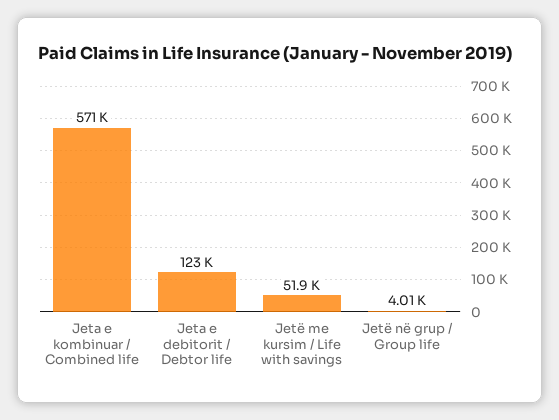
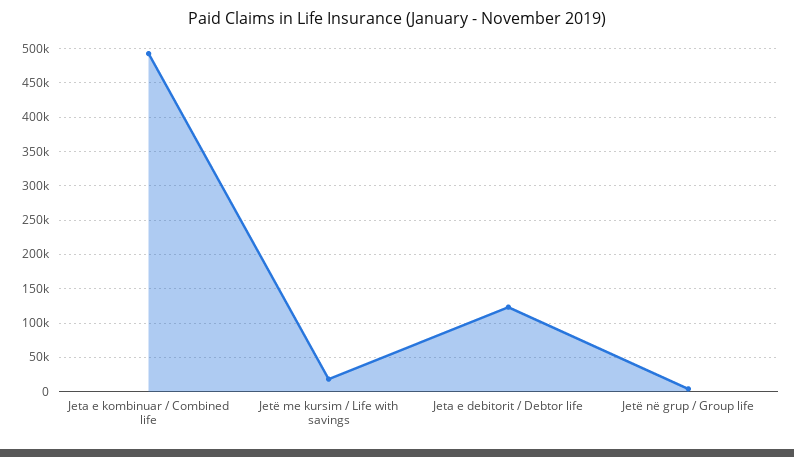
  {
-   "Jeta e kombinuar / Combined life": 571000,
+   "Jeta e kombinuar / Combined life": 490000,
    "Jeta e debitorit / Debtor life": 123000,
-   "Jetë me kursim / Life with savings": 51900,
+   "Jetë me kursim / Life with savings": 20000,
    "Jetë në grup / Group life": 4010
  }

